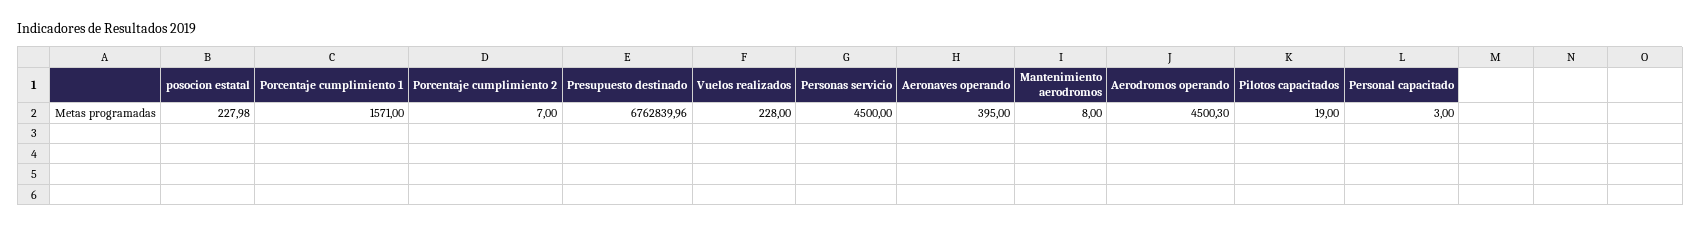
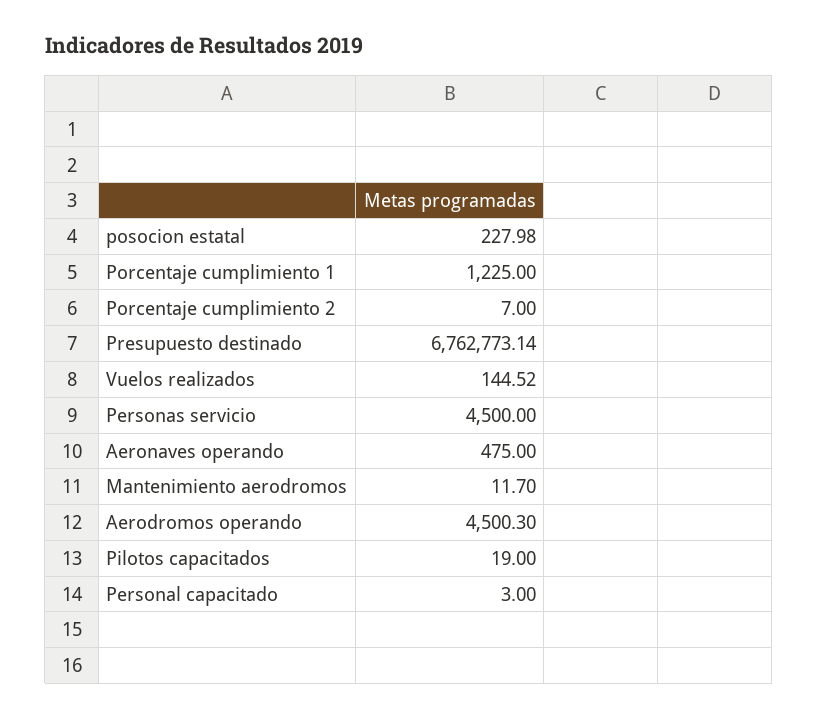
  {
    "posocion estatal": 227.98,
-   "Porcentaje cumplimiento 1": 1571,
+   "Porcentaje cumplimiento 1": 1225,
    "Porcentaje cumplimiento 2": 7,
-   "Presupuesto destinado": 6762839.96,
+   "Presupuesto destinado": 6762773.14,
-   "Vuelos realizados": 228,
+   "Vuelos realizados": 144.52,
    "Personas servicio": 4500,
-   "Aeronaves operando": 395,
+   "Aeronaves operando": 475,
-   "Mantenimiento aerodromos": 8,
+   "Mantenimiento aerodromos": 11.7,
    "Aerodromos operando": 4500.3,
    "Pilotos capacitados": 19,
    "Personal capacitado": 3
  }

